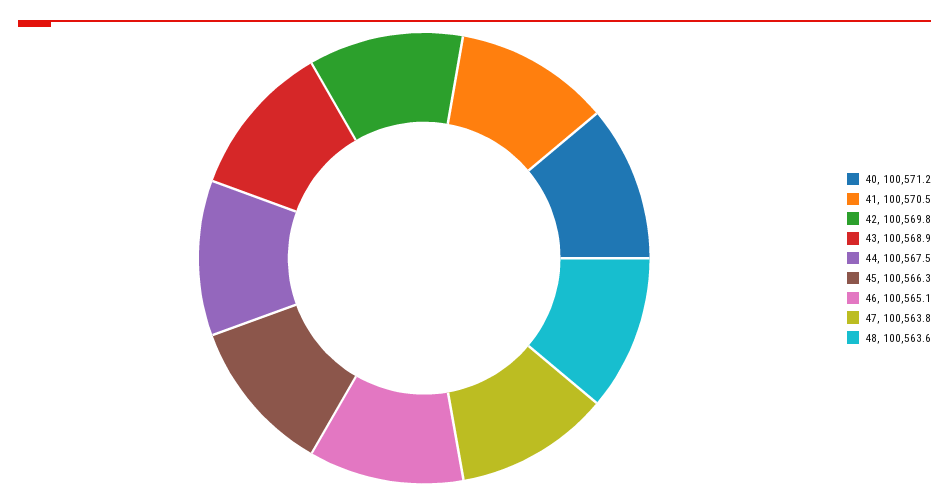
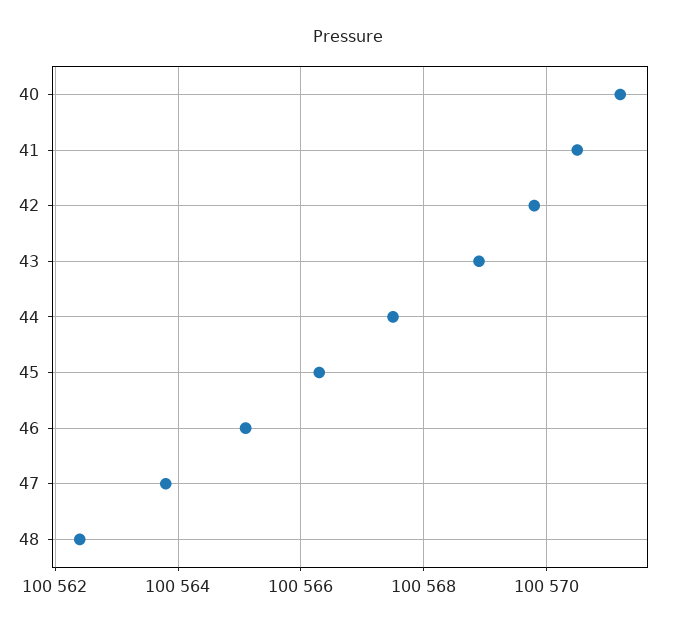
  {
    "40": 100571.2,
    "41": 100570.5,
    "42": 100569.8,
    "43": 100568.9,
    "44": 100567.5,
    "45": 100566.3,
    "46": 100565.1,
    "47": 100563.8,
-   "48": 100563.6
+   "48": 100562.5
  }

